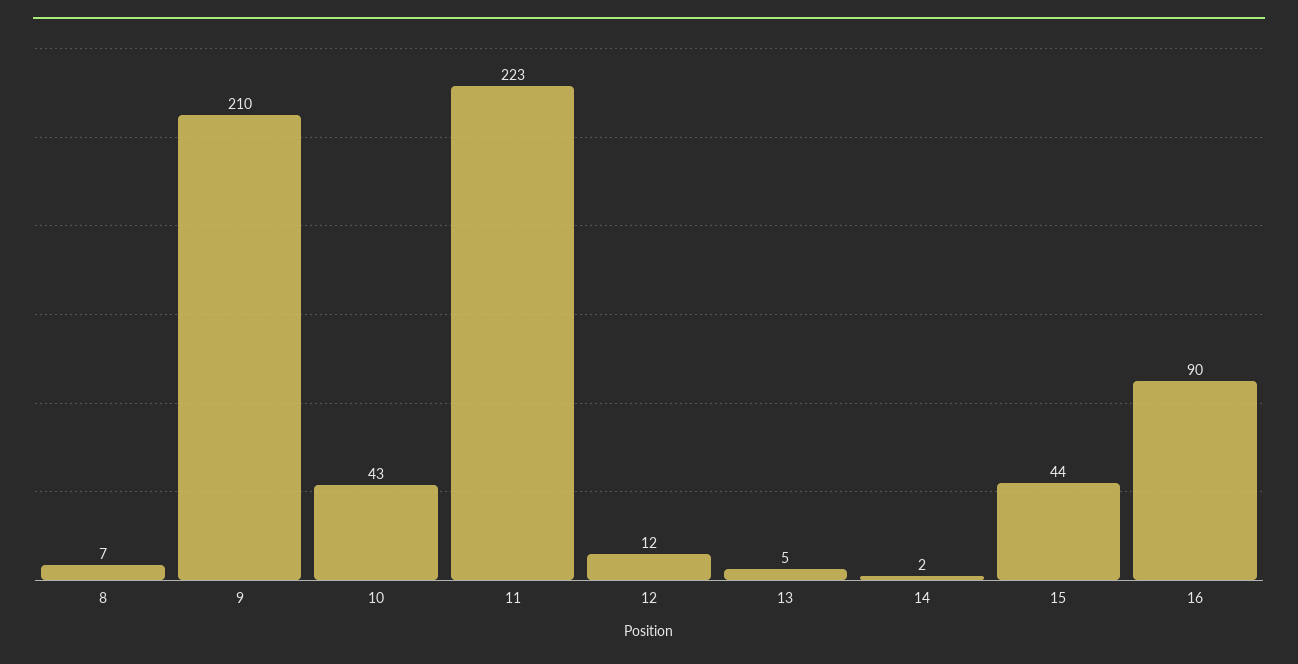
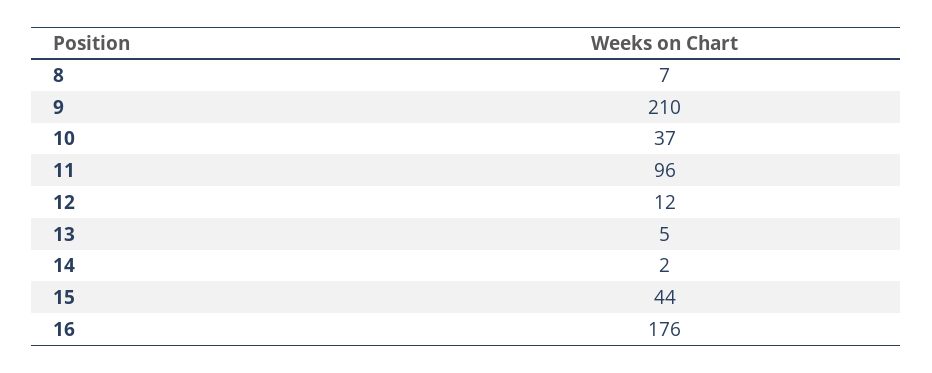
  {
    "8": 7,
    "9": 210,
-   "10": 43,
+   "10": 37,
-   "11": 223,
+   "11": 96,
    "12": 12,
    "13": 5,
    "14": 2,
    "15": 44,
-   "16": 90
+   "16": 176
  }

